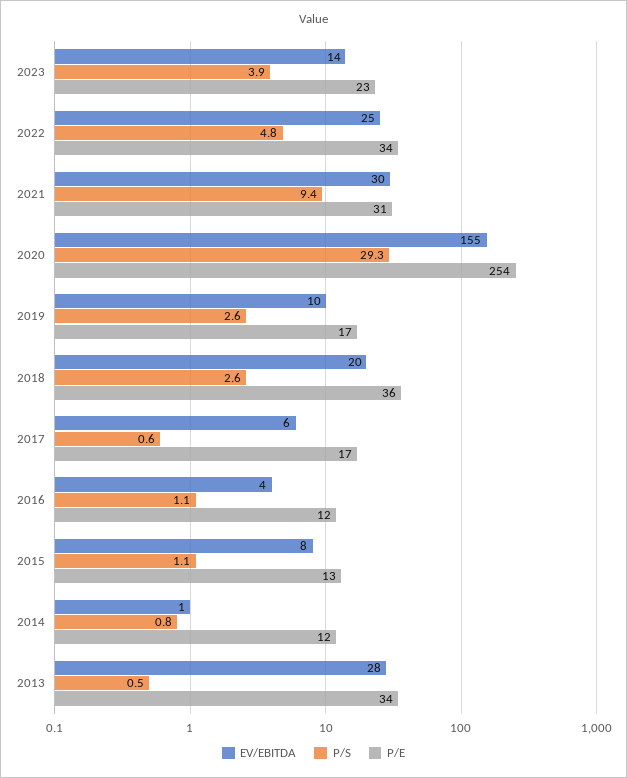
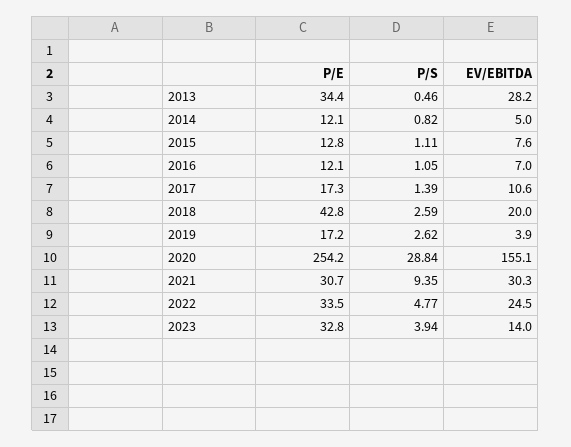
  {
    "EV/EBITDA": {
      "2023": 14,
      "2022": 24.5,
      "2021": 30.3,
      "2020": 155.1,
-     "2019": 10,
+     "2019": 3.9,
      "2018": 20,
-     "2017": 6,
+     "2017": 10.6,
-     "2016": 4,
+     "2016": 7,
      "2015": 7.6,
-     "2014": 1,
+     "2014": 5,
      "2013": 28.2
    },
    "P/S": {
      "2023": 3.94,
      "2022": 4.77,
      "2021": 9.35,
-     "2020": 29.3,
+     "2020": 28.84,
      "2019": 2.62,
      "2018": 2.59,
-     "2017": 0.6,
+     "2017": 1.39,
      "2016": 1.05,
      "2015": 1.11,
      "2014": 0.82,
      "2013": 0.46
    },
    "P/E": {
-     "2023": 23,
+     "2023": 32.8,
      "2022": 33.5,
      "2021": 30.7,
      "2020": 254.2,
      "2019": 17.2,
-     "2018": 36,
+     "2018": 42.8,
      "2017": 17.3,
      "2016": 12.1,
      "2015": 12.8,
      "2014": 12.1,
      "2013": 34.4
    }
  }

